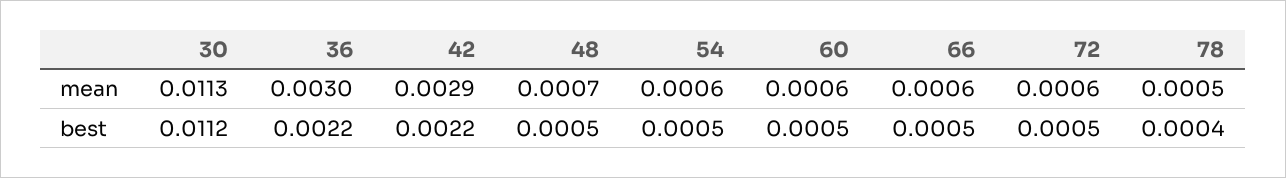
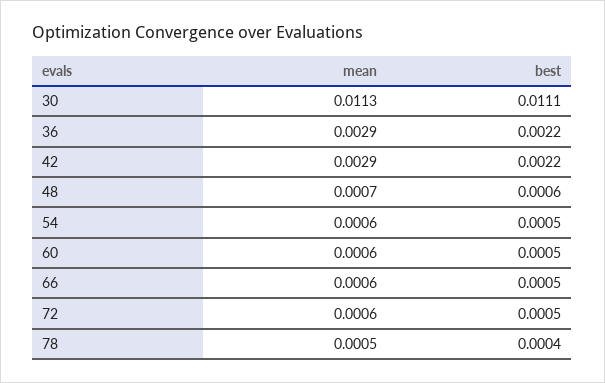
  {
    "30": {
      "mean": 0.0113,
-     "best": 0.0112
+     "best": 0.0111
    },
    "36": {
-     "mean": 0.003,
+     "mean": 0.0029,
      "best": 0.0022
    },
    "42": {
      "mean": 0.0029,
      "best": 0.0022
    },
    "48": {
      "mean": 0.0007,
-     "best": 0.0005
+     "best": 0.0006
    },
    "54": {
      "mean": 0.0006,
      "best": 0.0005
    },
    "60": {
      "mean": 0.0006,
      "best": 0.0005
    },
    "66": {
      "mean": 0.0006,
      "best": 0.0005
    },
    "72": {
      "mean": 0.0006,
      "best": 0.0005
    },
    "78": {
      "mean": 0.0005,
      "best": 0.0004
    }
  }

